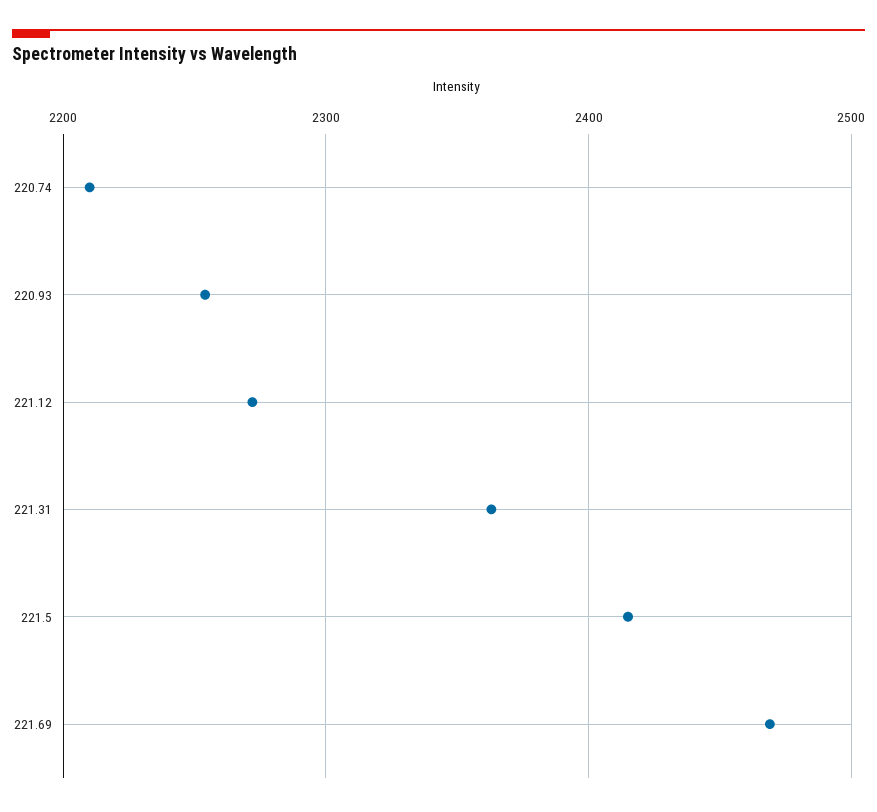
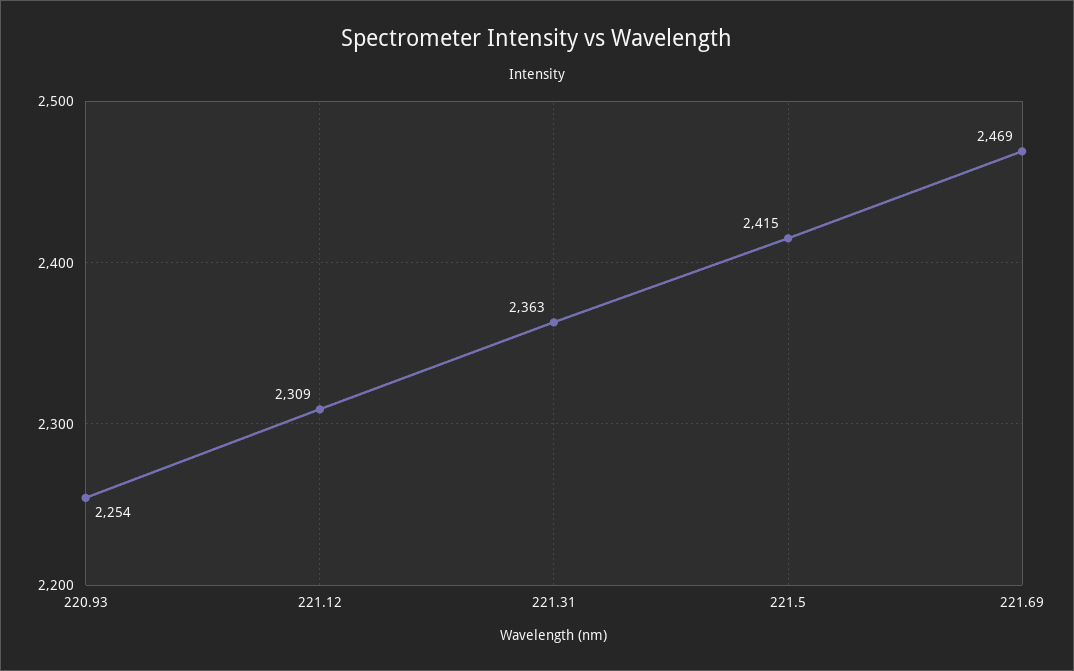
  {
-   "220.74": 2210,
    "220.93": 2254,
-   "221.12": 2270,
+   "221.12": 2309,
    "221.31": 2363,
    "221.5": 2415,
    "221.69": 2469
  }

